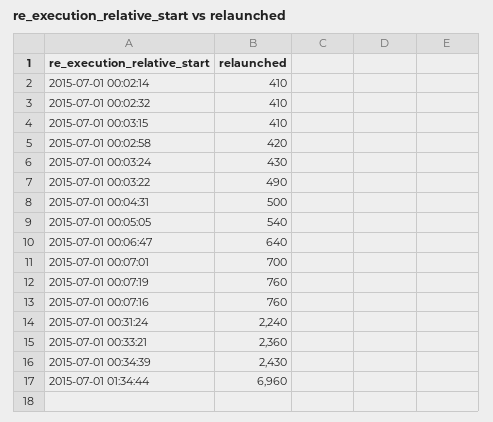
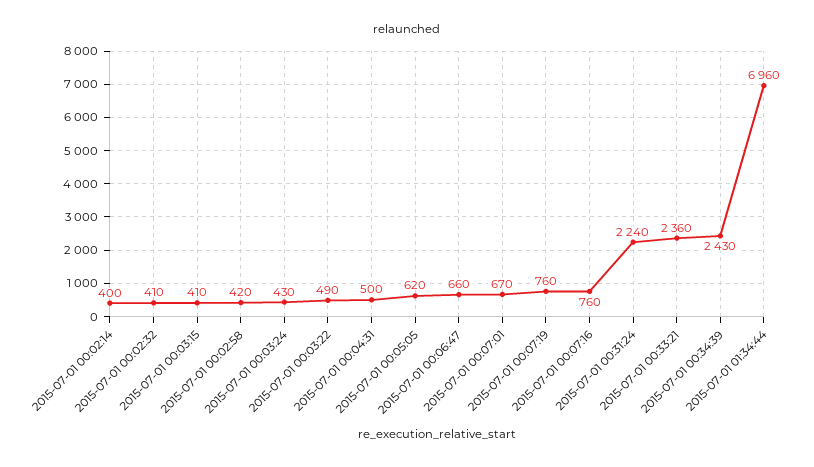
  {
-   "2015-07-01 00:02:14": 410,
+   "2015-07-01 00:02:14": 400,
    "2015-07-01 00:02:32": 410,
    "2015-07-01 00:03:15": 410,
    "2015-07-01 00:02:58": 420,
    "2015-07-01 00:03:24": 430,
    "2015-07-01 00:03:22": 490,
    "2015-07-01 00:04:31": 500,
-   "2015-07-01 00:05:05": 540,
+   "2015-07-01 00:05:05": 620,
-   "2015-07-01 00:06:47": 640,
+   "2015-07-01 00:06:47": 660,
-   "2015-07-01 00:07:01": 700,
+   "2015-07-01 00:07:01": 670,
    "2015-07-01 00:07:19": 760,
    "2015-07-01 00:07:16": 760,
    "2015-07-01 00:31:24": 2240,
    "2015-07-01 00:33:21": 2360,
    "2015-07-01 00:34:39": 2430,
    "2015-07-01 01:34:44": 6960
  }

